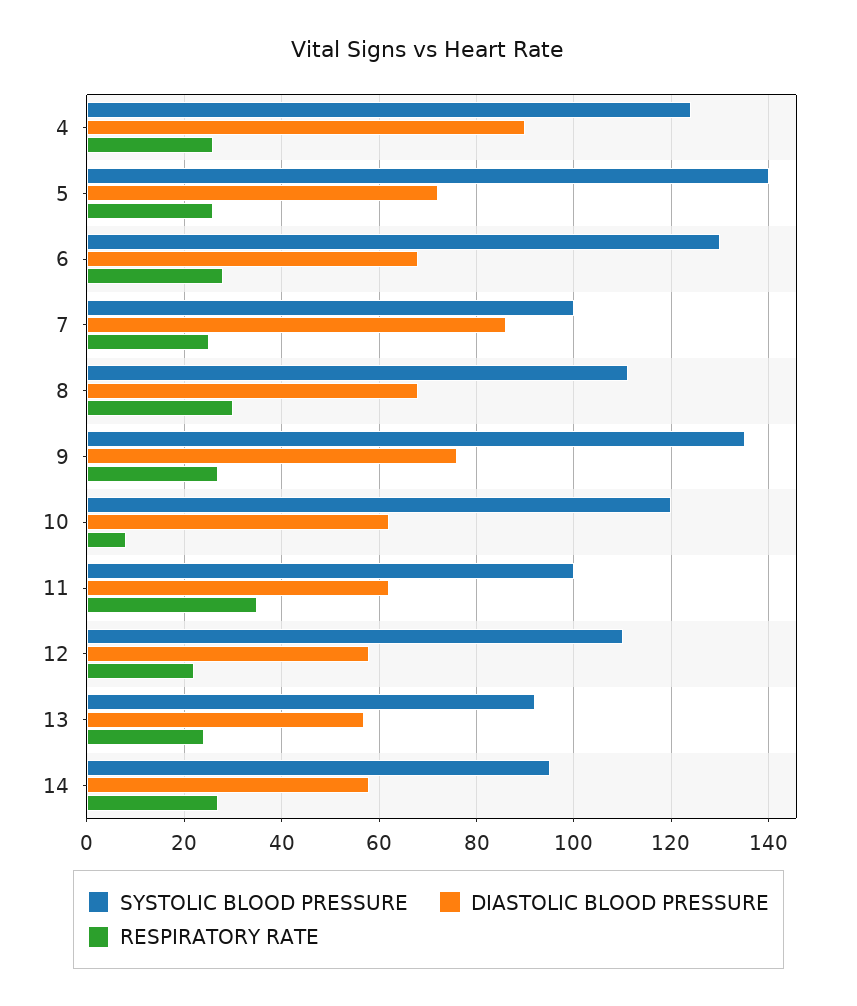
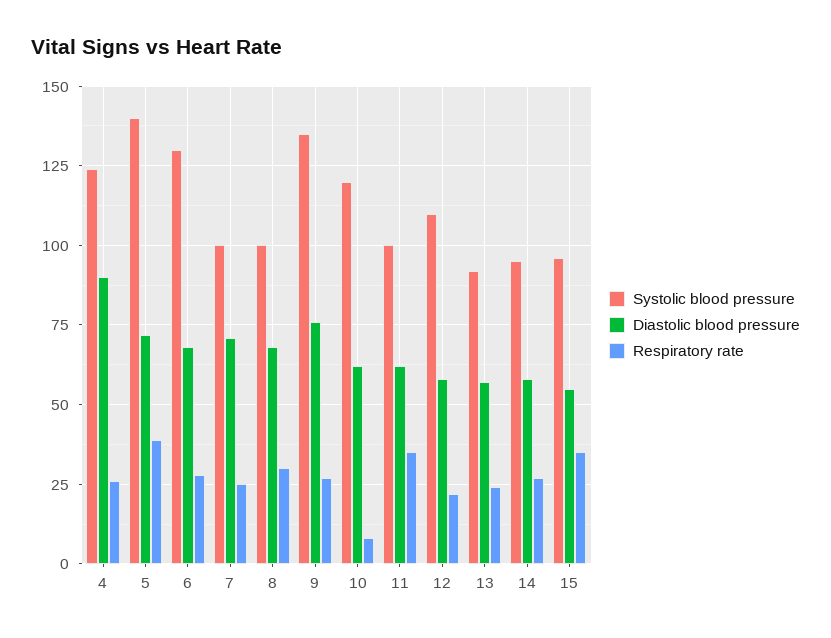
  {
    "SYSTOLIC BLOOD PRESSURE": {
      "4": 125,
      "5": 140,
      "6": 130,
      "7": 100,
-     "8": 110,
+     "8": 100,
      "9": 135,
      "10": 120,
      "11": 100,
      "12": 110,
      "13": 90,
-     "14": 95
+     "14": 95,
+     "15": 95
    },
    "DIASTOLIC BLOOD PRESSURE": {
      "4": 90,
      "5": 70,
      "6": 70,
-     "7": 85,
+     "7": 70,
      "8": 70,
      "9": 75,
      "10": 60,
      "11": 60,
      "12": 60,
      "13": 55,
-     "14": 60
+     "14": 60,
+     "15": 55
    },
    "RESPIRATORY RATE": {
      "4": 25,
-     "5": 25,
+     "5": 40,
      "6": 30,
      "7": 25,
      "8": 30,
      "9": 25,
      "10": 10,
      "11": 35,
      "12": 20,
      "13": 25,
-     "14": 25
+     "14": 25,
+     "15": 35
    }
  }

